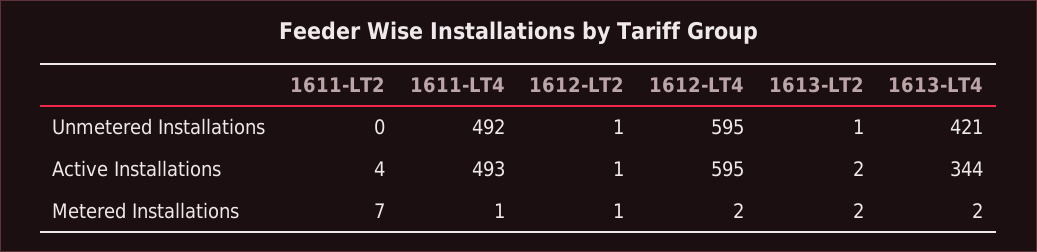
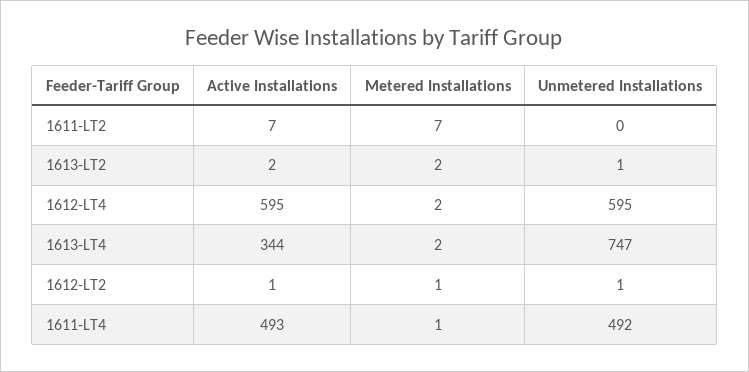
  {
    "1611-LT2": {
      "Unmetered Installations": 0,
-     "Active Installations": 4,
+     "Active Installations": 7,
      "Metered Installations": 7
    },
    "1611-LT4": {
      "Unmetered Installations": 492,
      "Active Installations": 493,
      "Metered Installations": 1
    },
    "1612-LT2": {
      "Unmetered Installations": 1,
      "Active Installations": 1,
      "Metered Installations": 1
    },
    "1612-LT4": {
      "Unmetered Installations": 595,
      "Active Installations": 595,
      "Metered Installations": 2
    },
    "1613-LT2": {
      "Unmetered Installations": 1,
      "Active Installations": 2,
      "Metered Installations": 2
    },
    "1613-LT4": {
-     "Unmetered Installations": 421,
+     "Unmetered Installations": 747,
      "Active Installations": 344,
      "Metered Installations": 2
    }
  }

